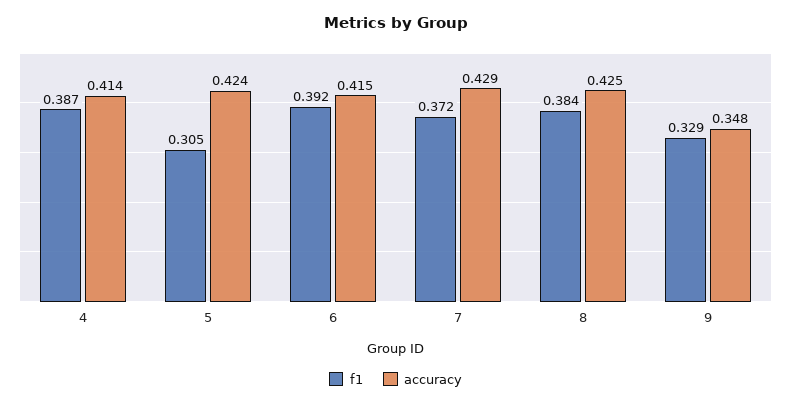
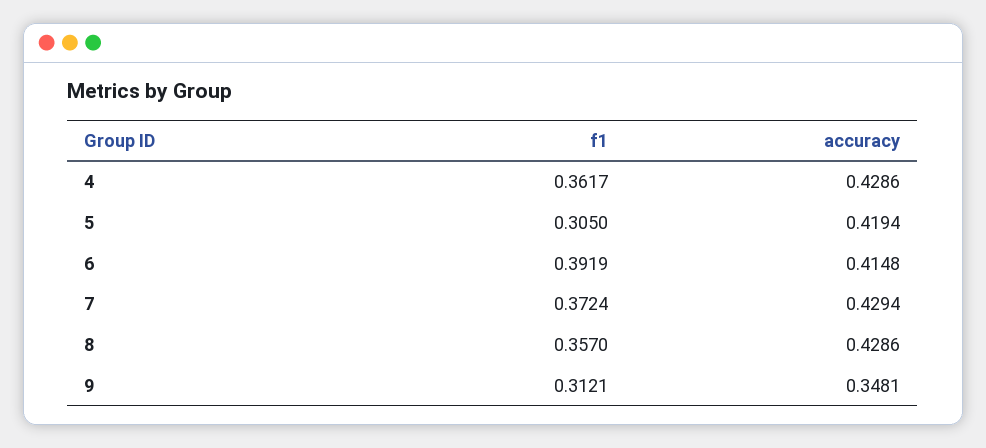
  {
    "f1": {
-     "4": 0.387,
+     "4": 0.3617,
      "5": 0.305,
      "6": 0.3919,
      "7": 0.3724,
-     "8": 0.384,
+     "8": 0.357,
-     "9": 0.329
+     "9": 0.3121
    },
    "accuracy": {
-     "4": 0.414,
+     "4": 0.4286,
-     "5": 0.424,
+     "5": 0.4194,
      "6": 0.4148,
      "7": 0.4294,
-     "8": 0.425,
+     "8": 0.4286,
      "9": 0.3481
    }
  }

